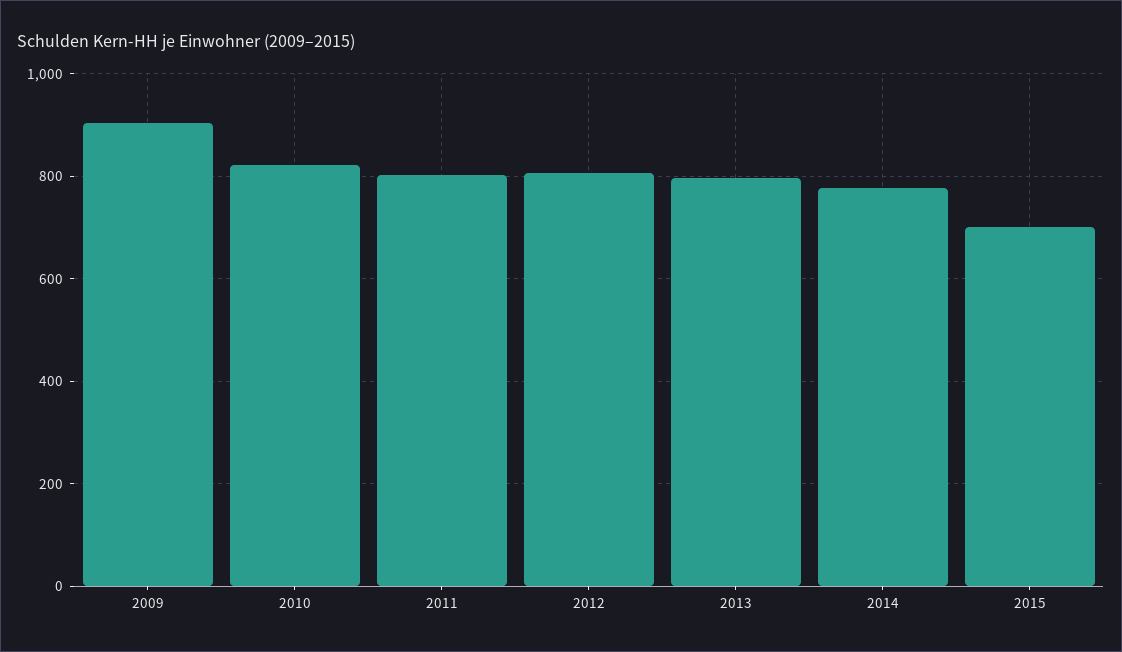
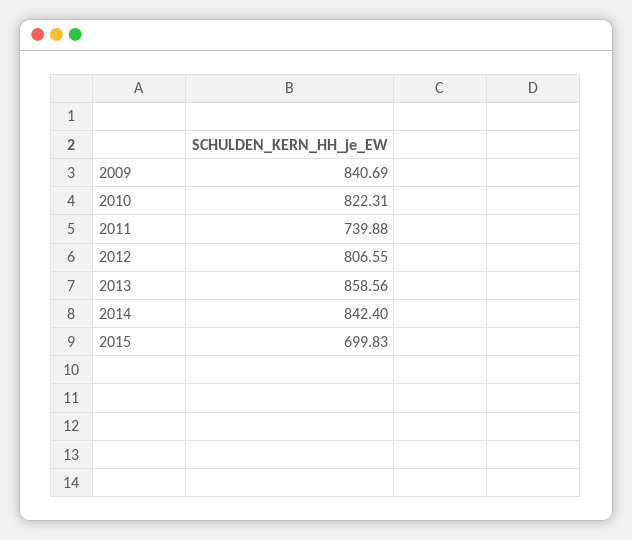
  {
-   "2009": 900,
+   "2009": 840.69,
    "2010": 822.31,
-   "2011": 800,
+   "2011": 739.88,
    "2012": 806.55,
-   "2013": 800,
+   "2013": 858.56,
-   "2014": 780,
+   "2014": 842.4,
    "2015": 699.83
  }

